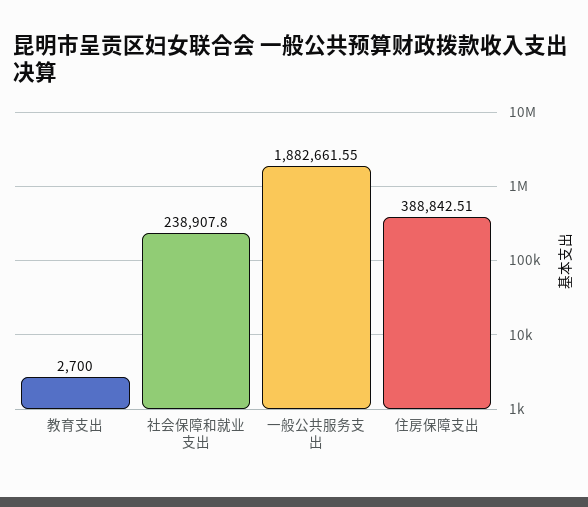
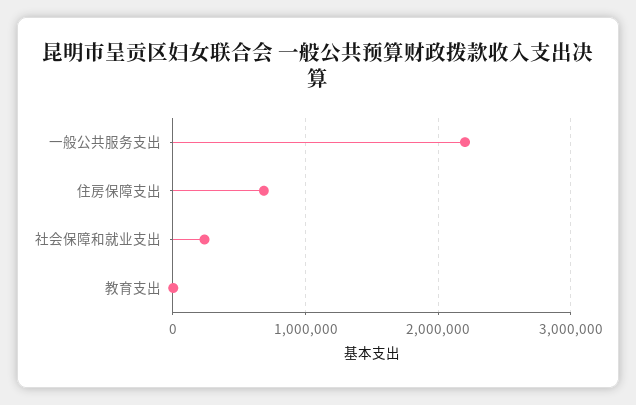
  {
    "教育支出": 2700,
    "社会保障和就业支出": 238907.8,
-   "一般公共服务支出": 1882661.55,
+   "一般公共服务支出": 2200000,
-   "住房保障支出": 388842.51
+   "住房保障支出": 700000
  }

